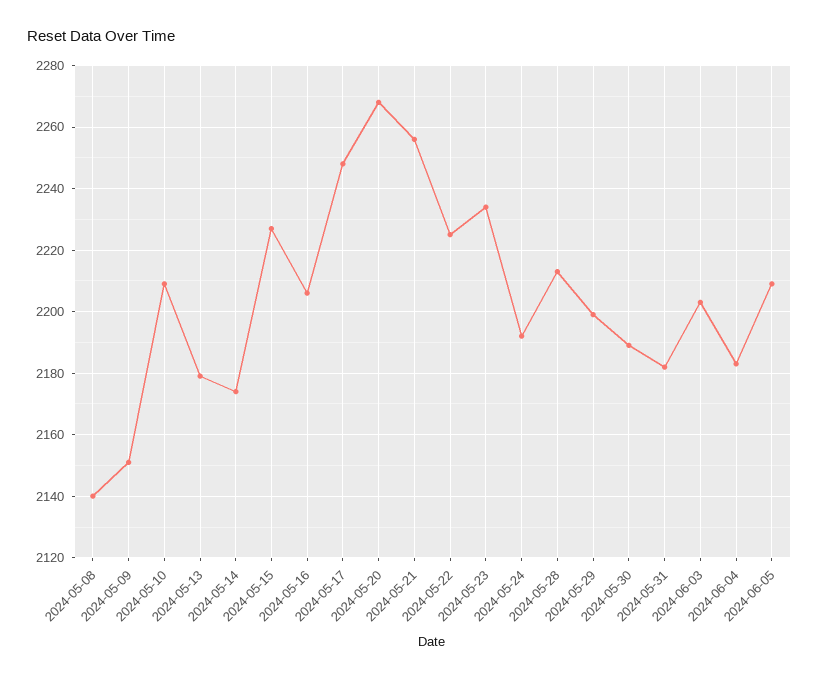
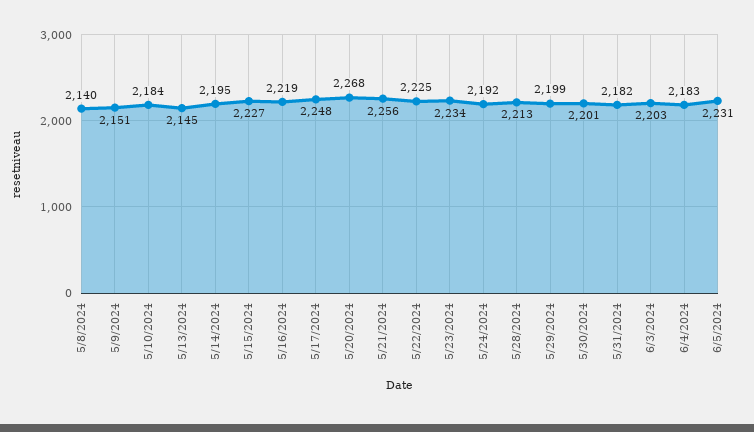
  {
    "2024-05-08": 2140,
    "2024-05-09": 2151,
-   "2024-05-10": 2210,
+   "2024-05-10": 2184,
-   "2024-05-13": 2180,
+   "2024-05-13": 2145,
-   "2024-05-14": 2175,
+   "2024-05-14": 2195,
    "2024-05-15": 2227,
-   "2024-05-16": 2205,
+   "2024-05-16": 2219,
    "2024-05-17": 2248,
    "2024-05-20": 2268,
    "2024-05-21": 2256,
    "2024-05-22": 2225,
    "2024-05-23": 2234,
    "2024-05-24": 2192,
    "2024-05-28": 2213,
    "2024-05-29": 2199,
-   "2024-05-30": 2190,
+   "2024-05-30": 2201,
    "2024-05-31": 2182,
    "2024-06-03": 2203,
    "2024-06-04": 2183,
-   "2024-06-05": 2210
+   "2024-06-05": 2231
  }

